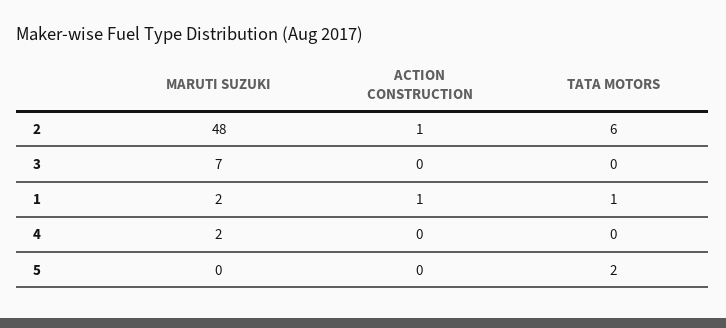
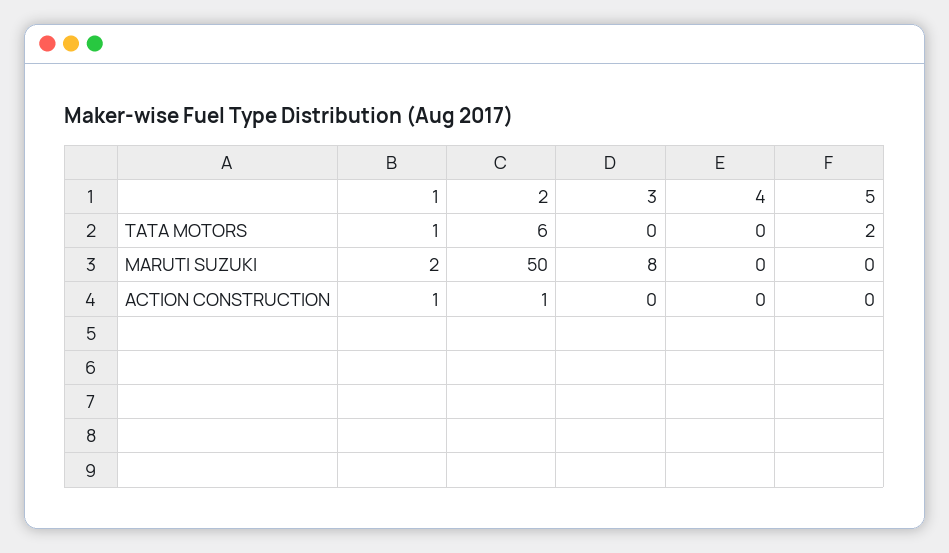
  {
    "MARUTI SUZUKI": {
-     "2": 48,
+     "2": 50,
-     "3": 7,
+     "3": 8,
      "1": 2,
-     "4": 2,
+     "4": 0,
      "5": 0
    },
    "ACTION CONSTRUCTION": {
      "2": 1,
      "3": 0,
      "1": 1,
      "4": 0,
      "5": 0
    },
    "TATA MOTORS": {
      "2": 6,
      "3": 0,
      "1": 1,
      "4": 0,
      "5": 2
    }
  }

